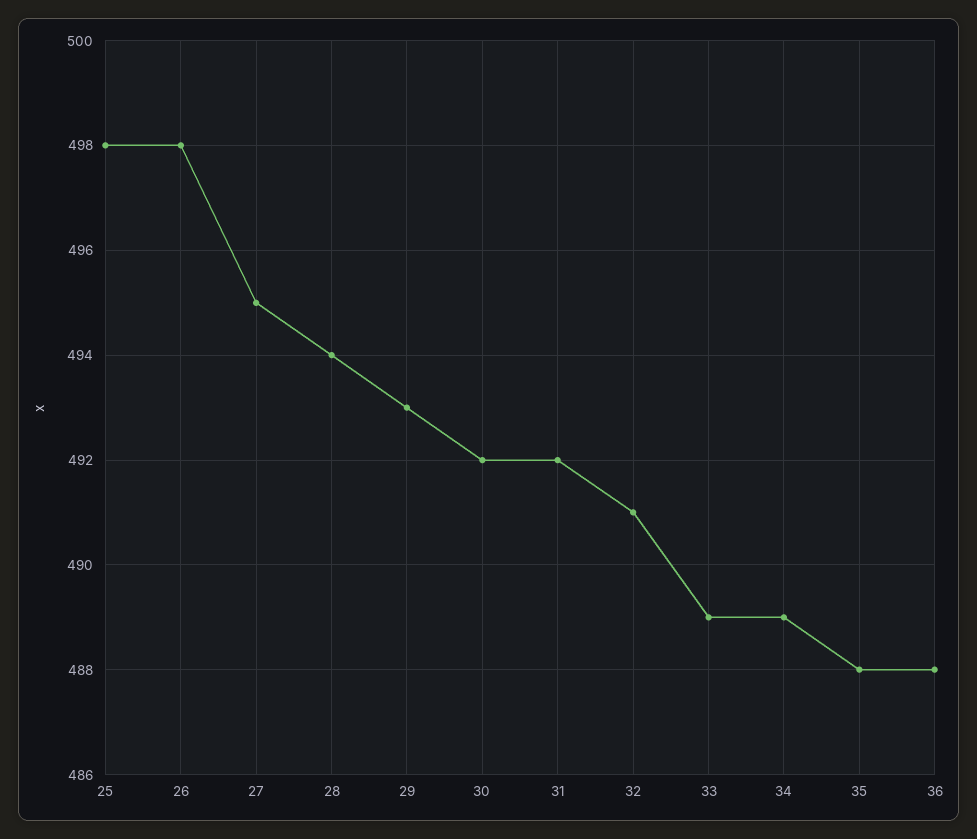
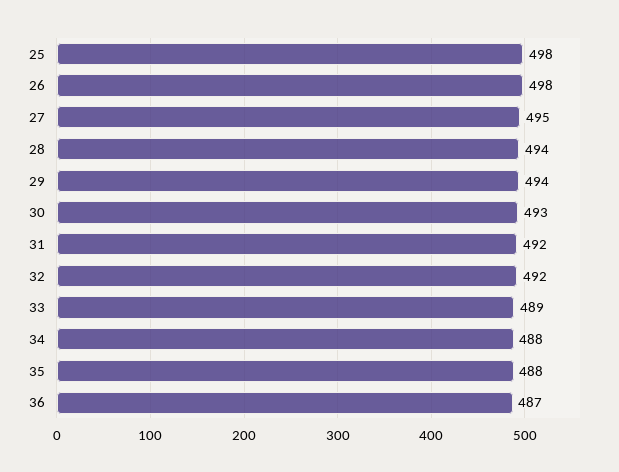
  {
    "25": 498,
    "26": 498,
    "27": 495,
    "28": 494,
-   "29": 493,
+   "29": 494,
-   "30": 492,
+   "30": 493,
    "31": 492,
-   "32": 491,
+   "32": 492,
    "33": 489,
-   "34": 489,
+   "34": 488,
    "35": 488,
-   "36": 488
+   "36": 487
  }

